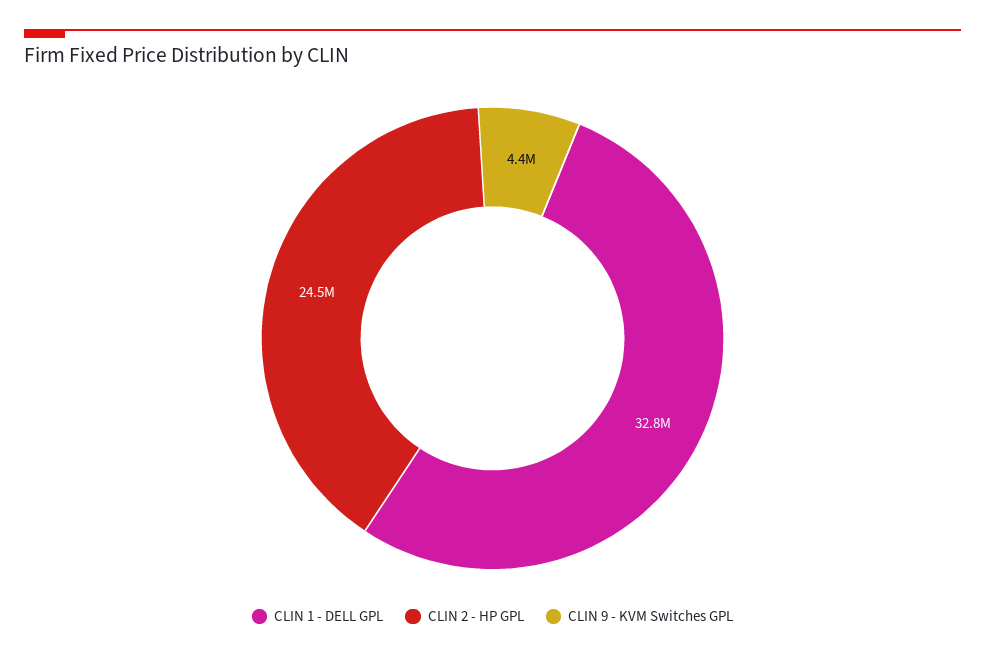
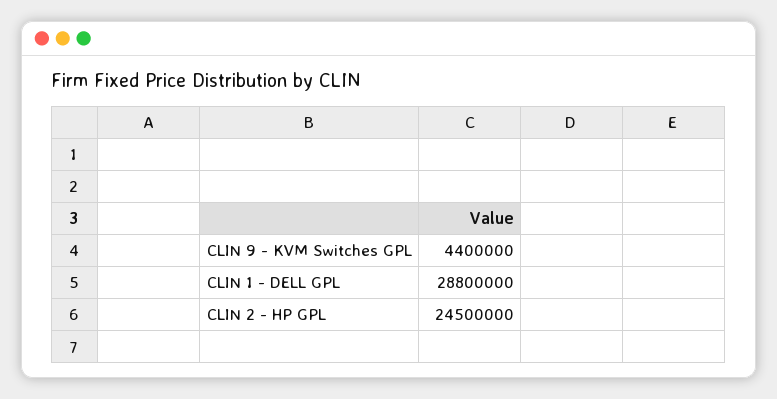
  {
-   "CLIN 1 - DELL GPL": 32800000,
+   "CLIN 1 - DELL GPL": 28800000,
    "CLIN 2 - HP GPL": 24500000,
    "CLIN 9 - KVM Switches GPL": 4400000
  }

